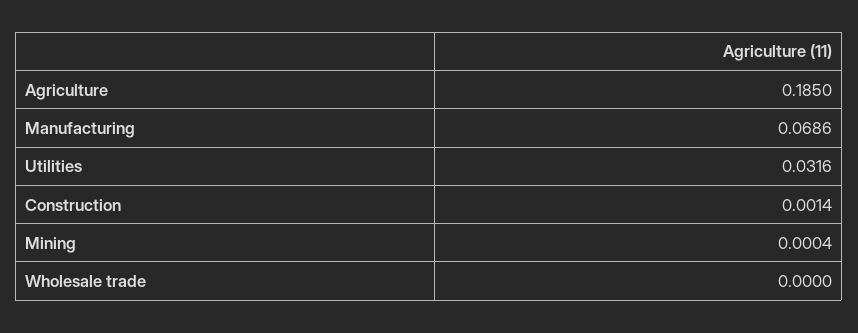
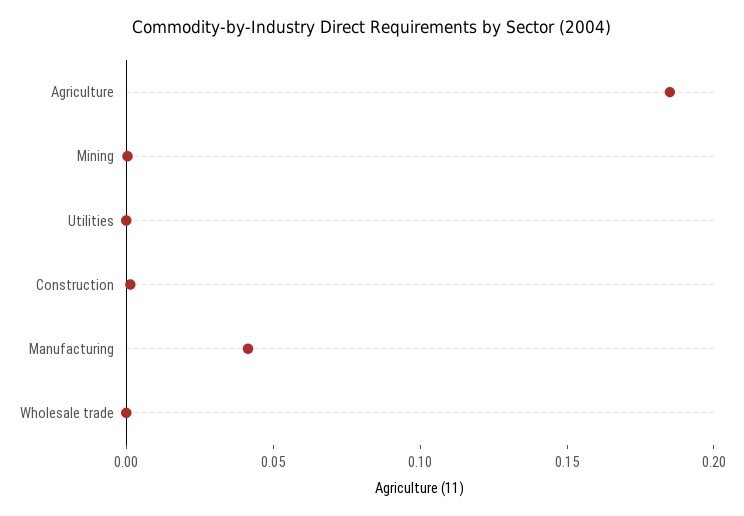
  {
    "Agriculture": 0.185,
-   "Manufacturing": 0.0686,
+   "Manufacturing": 0.04,
-   "Utilities": 0.0316,
+   "Utilities": 0,
    "Construction": 0.0014,
    "Mining": 0.0004,
    "Wholesale trade": 0
  }

